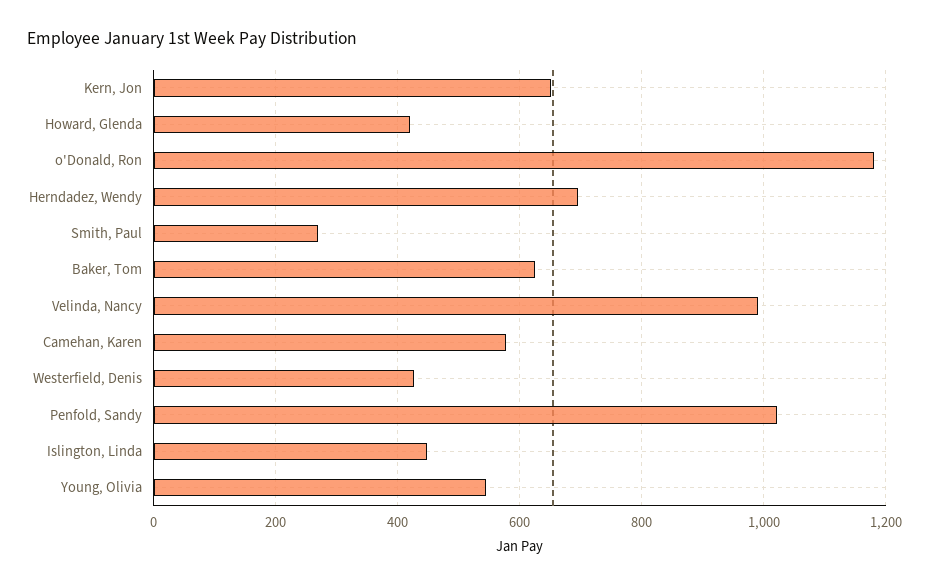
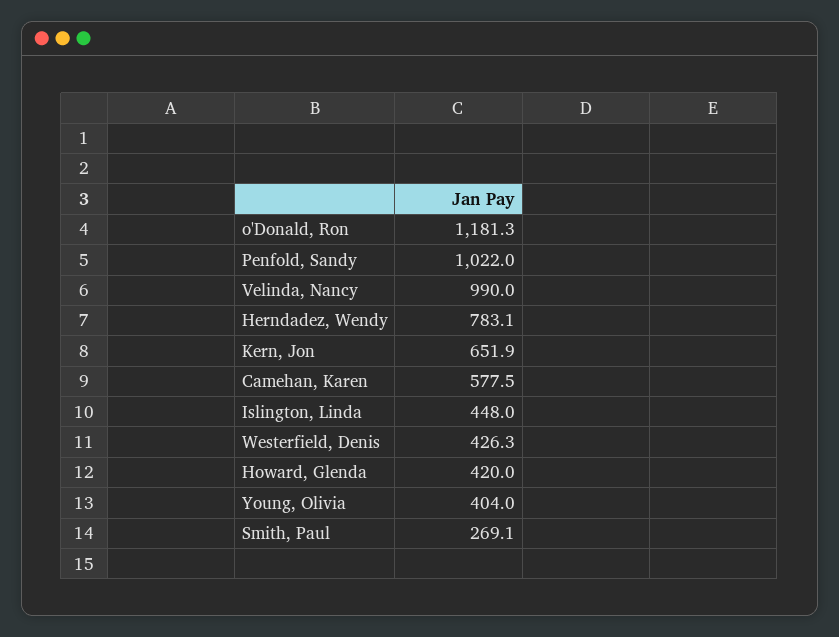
  {
    "Kern, Jon": 651.9,
    "Howard, Glenda": 420,
    "o'Donald, Ron": 1181.3,
-   "Herndadez, Wendy": 700,
+   "Herndadez, Wendy": 783.1,
    "Smith, Paul": 269.1,
-   "Baker, Tom": 620,
    "Velinda, Nancy": 990,
    "Camehan, Karen": 577.5,
    "Westerfield, Denis": 426.3,
    "Penfold, Sandy": 1022,
    "Islington, Linda": 448,
-   "Young, Olivia": 540
+   "Young, Olivia": 404
  }

